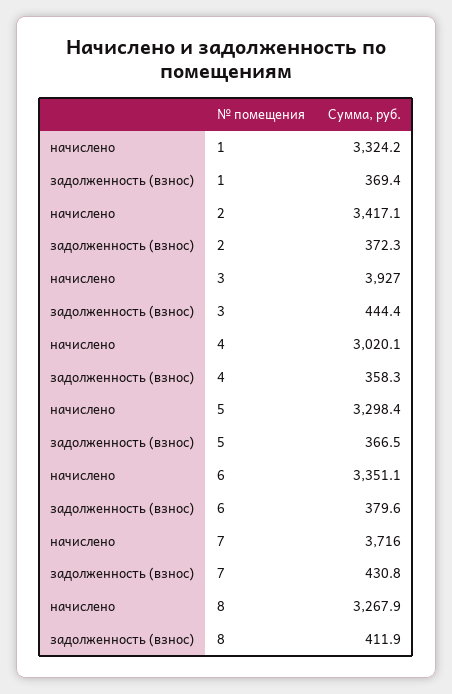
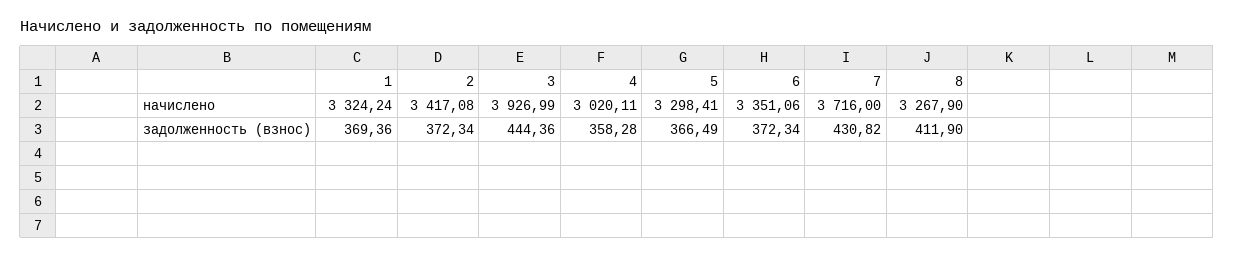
  {
    "начислено": {
      "1": 3324.24,
      "2": 3417.08,
      "3": 3926.99,
      "4": 3020.11,
      "5": 3298.41,
      "6": 3351.06,
      "7": 3716,
      "8": 3267.9
    },
    "задолженность (взнос)": {
      "1": 369.36,
      "2": 372.34,
      "3": 444.36,
      "4": 358.28,
      "5": 366.49,
-     "6": 379.6,
+     "6": 372.34,
      "7": 430.82,
      "8": 411.9
    }
  }

